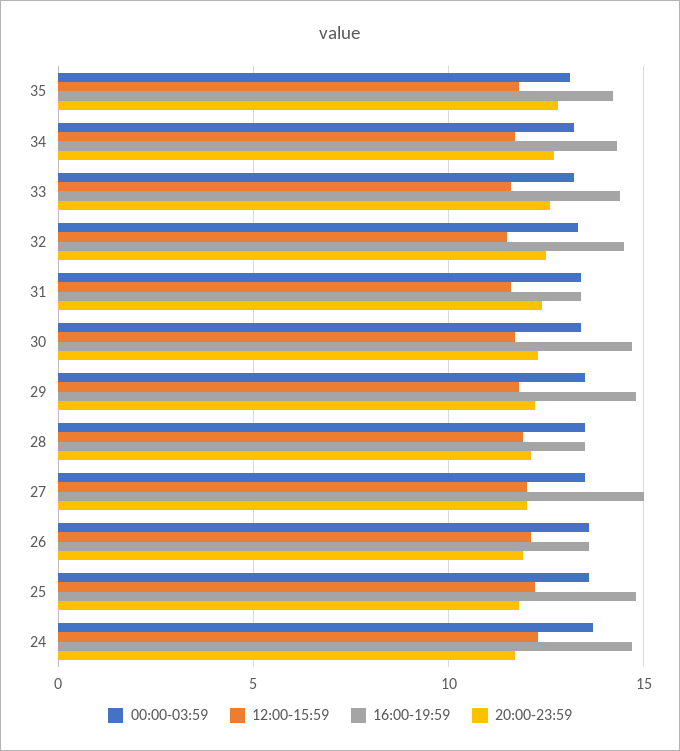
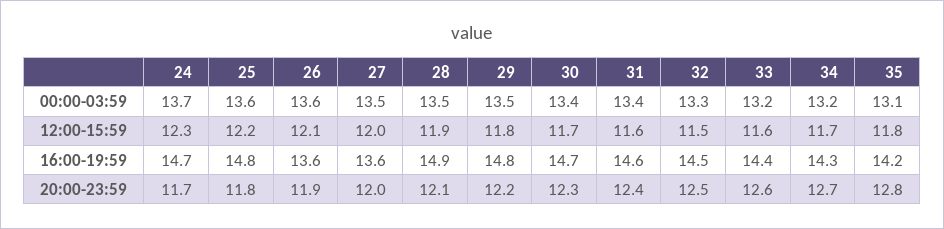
  {
    "00:00-03:59": {
      "35": 13.1,
      "34": 13.2,
      "33": 13.2,
      "32": 13.3,
      "31": 13.4,
      "30": 13.4,
      "29": 13.5,
      "28": 13.5,
      "27": 13.5,
      "26": 13.6,
      "25": 13.6,
      "24": 13.7
    },
    "12:00-15:59": {
      "35": 11.8,
      "34": 11.7,
      "33": 11.6,
      "32": 11.5,
      "31": 11.6,
      "30": 11.7,
      "29": 11.8,
      "28": 11.9,
      "27": 12,
      "26": 12.1,
      "25": 12.2,
      "24": 12.3
    },
    "16:00-19:59": {
      "35": 14.2,
      "34": 14.3,
      "33": 14.4,
      "32": 14.5,
-     "31": 13.5,
+     "31": 14.6,
      "30": 14.7,
      "29": 14.8,
-     "28": 13.5,
+     "28": 14.9,
-     "27": 15,
+     "27": 13.6,
      "26": 13.6,
      "25": 14.8,
      "24": 14.7
    },
    "20:00-23:59": {
      "35": 12.8,
      "34": 12.7,
      "33": 12.6,
      "32": 12.5,
      "31": 12.4,
      "30": 12.3,
      "29": 12.2,
      "28": 12.1,
      "27": 12,
      "26": 11.9,
      "25": 11.8,
      "24": 11.7
    }
  }

